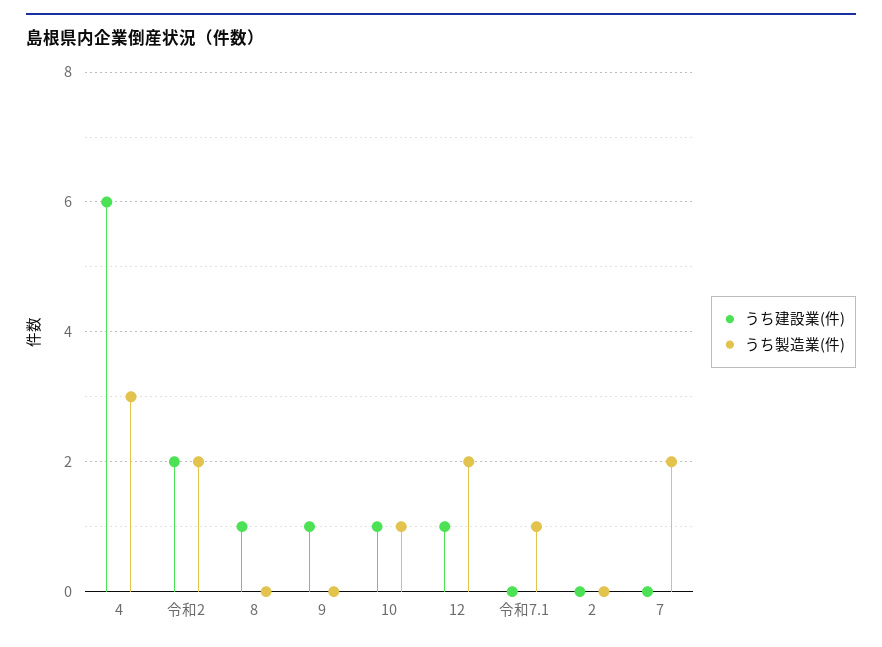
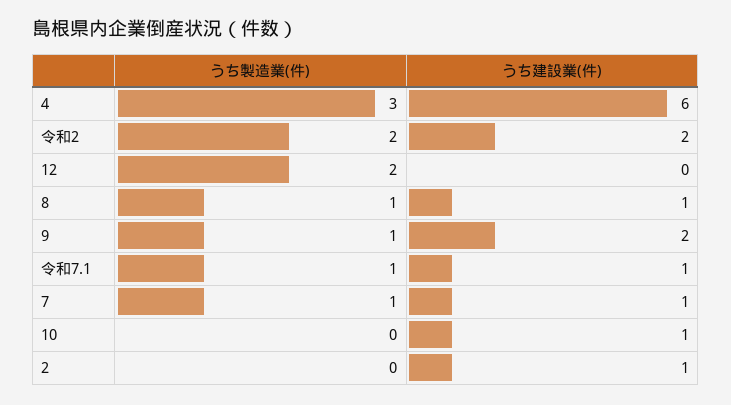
  {
    "うち建設業(件)": {
      "4": 6,
      "令和2": 2,
      "8": 1,
-     "9": 1,
+     "9": 2,
      "10": 1,
-     "12": 1,
+     "12": 0,
-     "令和7.1": 0,
+     "令和7.1": 1,
-     "2": 0,
+     "2": 1,
-     "7": 0
+     "7": 1
    },
    "うち製造業(件)": {
      "4": 3,
      "令和2": 2,
-     "8": 0,
+     "8": 1,
-     "9": 0,
+     "9": 1,
-     "10": 1,
+     "10": 0,
      "12": 2,
      "令和7.1": 1,
      "2": 0,
-     "7": 2
+     "7": 1
    }
  }

